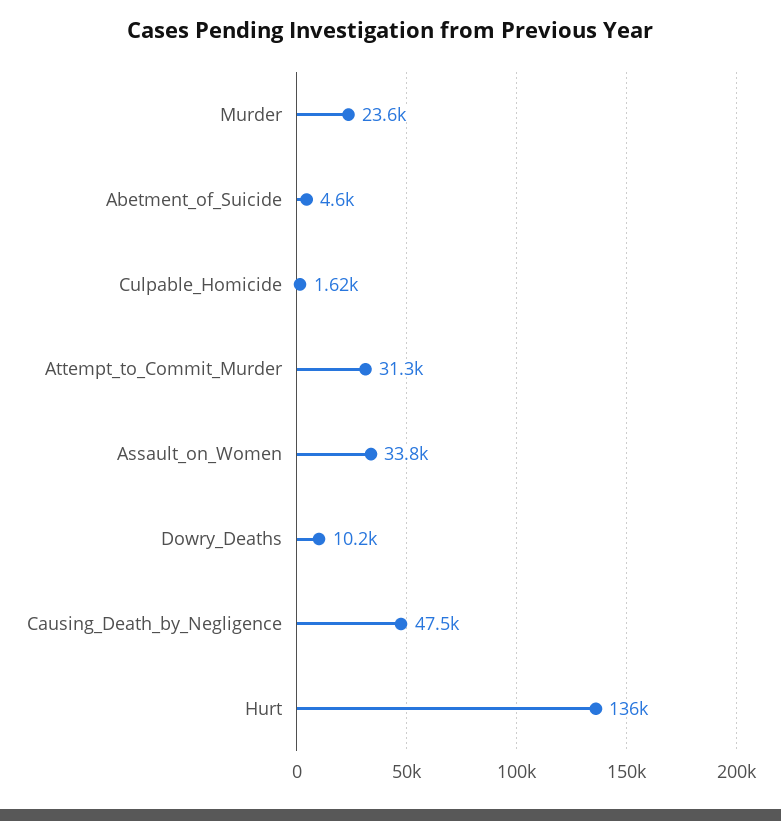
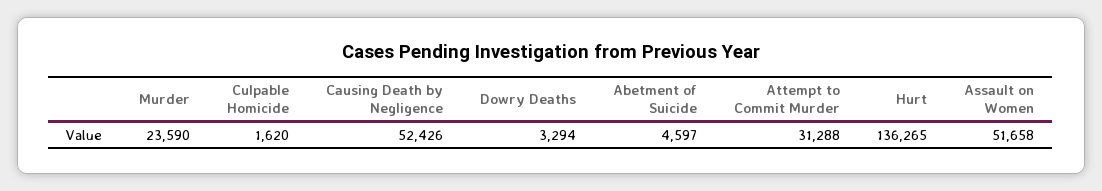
  {
    "Murder": 23590,
    "Abetment_of_Suicide": 4597,
    "Culpable_Homicide": 1620,
    "Attempt_to_Commit_Murder": 31288,
-   "Assault_on_Women": 33800,
+   "Assault_on_Women": 51658,
-   "Dowry_Deaths": 10200,
+   "Dowry_Deaths": 3294,
-   "Causing_Death_by_Negligence": 47500,
+   "Causing_Death_by_Negligence": 52426,
    "Hurt": 136265
  }

